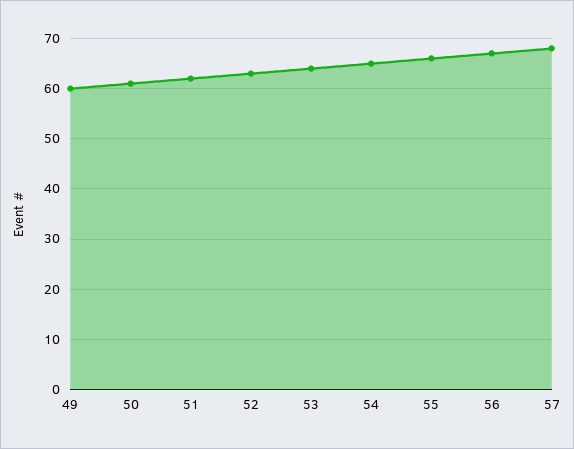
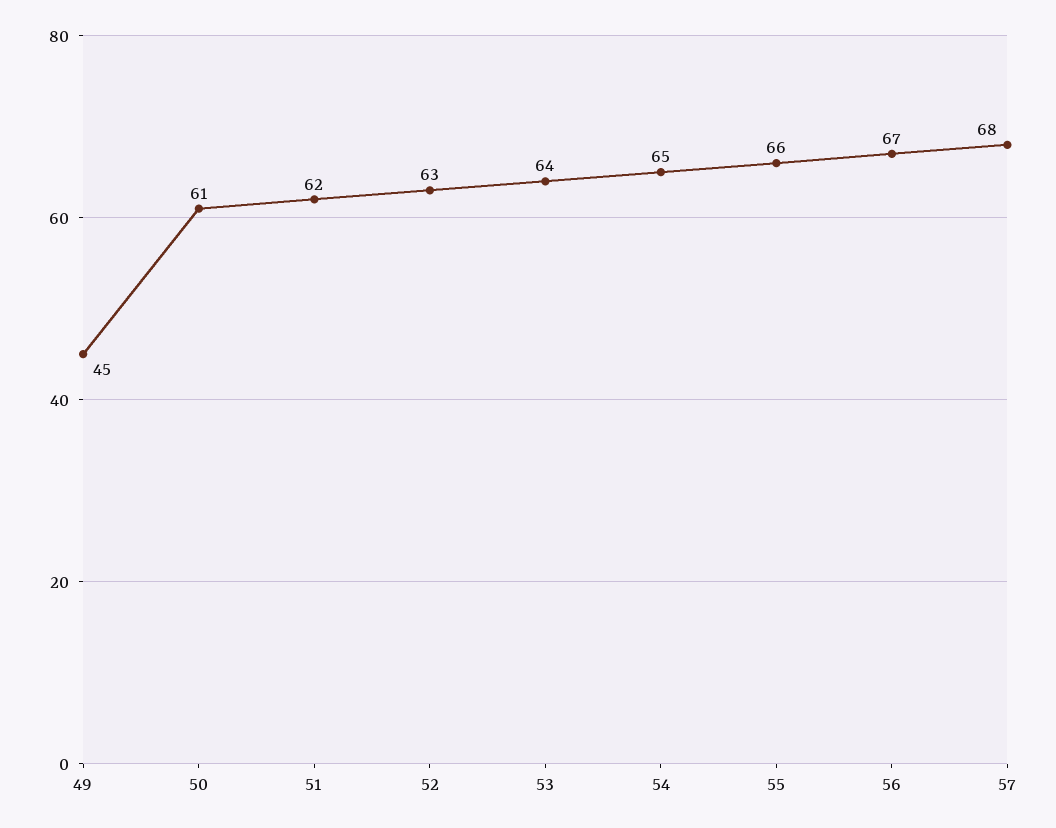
  {
-   "49": 60,
+   "49": 45,
    "50": 61,
    "51": 62,
    "52": 63,
    "53": 64,
    "54": 65,
    "55": 66,
    "56": 67,
    "57": 68
  }

